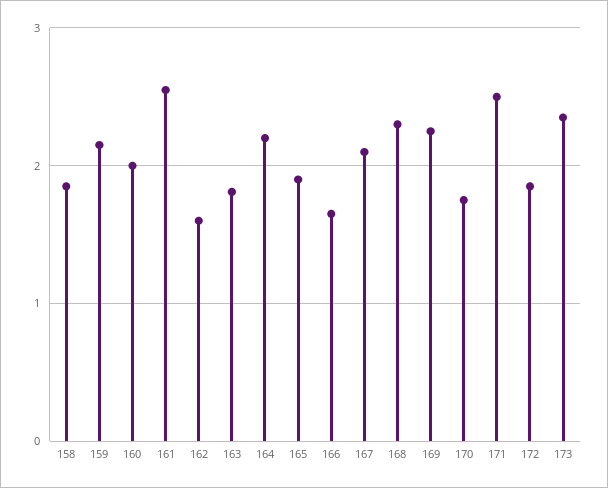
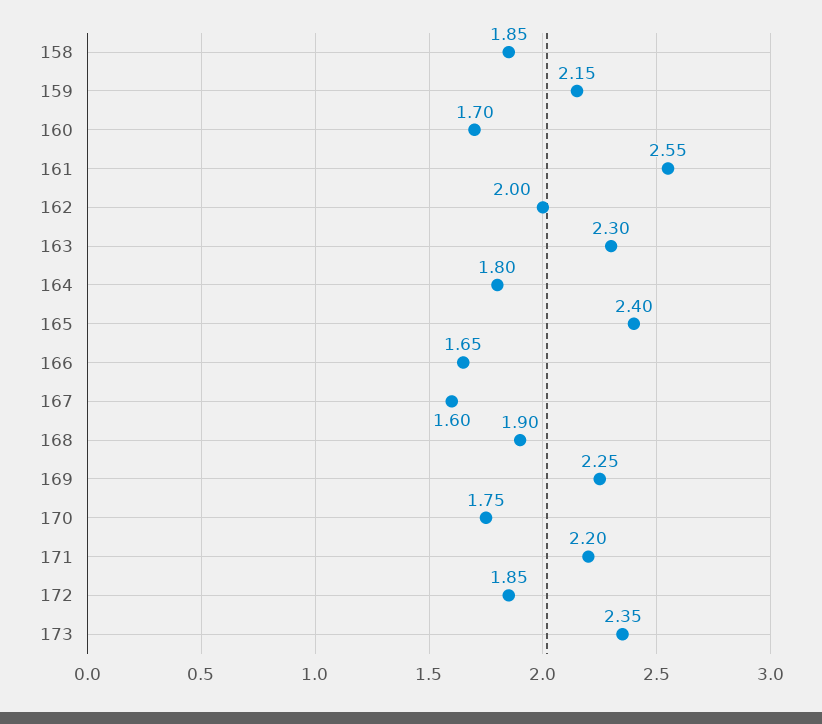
  {
    "158": 1.85,
    "159": 2.15,
-   "160": 2,
+   "160": 1.7,
    "161": 2.55,
-   "162": 1.6,
+   "162": 2,
-   "163": 1.8,
+   "163": 2.3,
-   "164": 2.2,
+   "164": 1.8,
-   "165": 1.9,
+   "165": 2.4,
    "166": 1.65,
-   "167": 2.1,
+   "167": 1.6,
-   "168": 2.3,
+   "168": 1.9,
    "169": 2.25,
    "170": 1.75,
-   "171": 2.5,
+   "171": 2.2,
    "172": 1.85,
    "173": 2.35
  }

